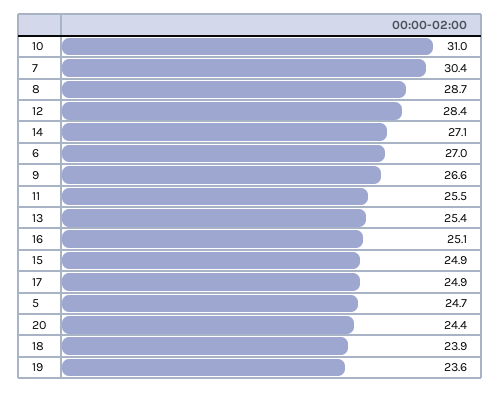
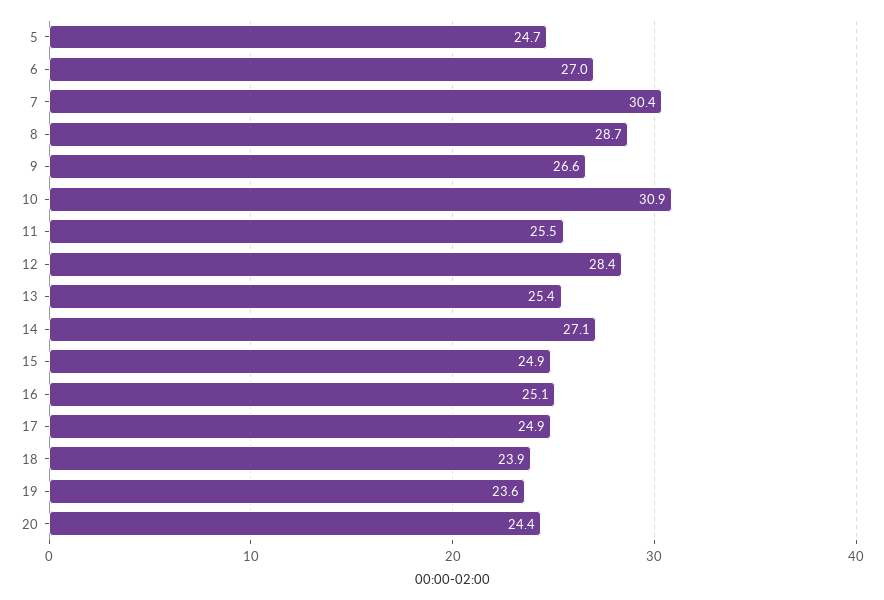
  {
-   "10": 31,
+   "10": 30.9,
    "7": 30.4,
    "8": 28.7,
    "12": 28.4,
    "14": 27.1,
    "6": 27,
    "9": 26.6,
    "11": 25.5,
    "13": 25.4,
    "16": 25.1,
    "15": 24.9,
    "17": 24.9,
    "5": 24.7,
    "20": 24.4,
    "18": 23.9,
    "19": 23.6
  }

